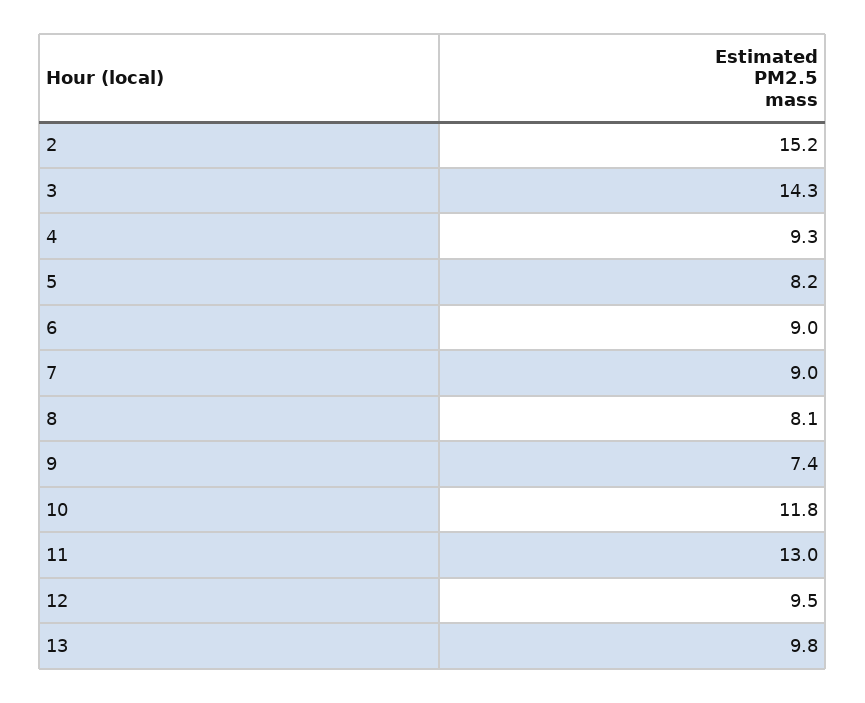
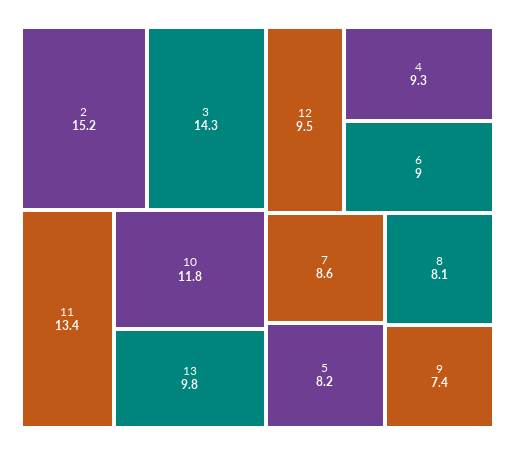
  {
    "2": 15.2,
    "3": 14.3,
    "4": 9.3,
    "5": 8.2,
    "6": 9,
-   "7": 9,
+   "7": 8.6,
    "8": 8.1,
    "9": 7.4,
    "10": 11.8,
-   "11": 13,
+   "11": 13.4,
    "12": 9.5,
    "13": 9.8
  }

